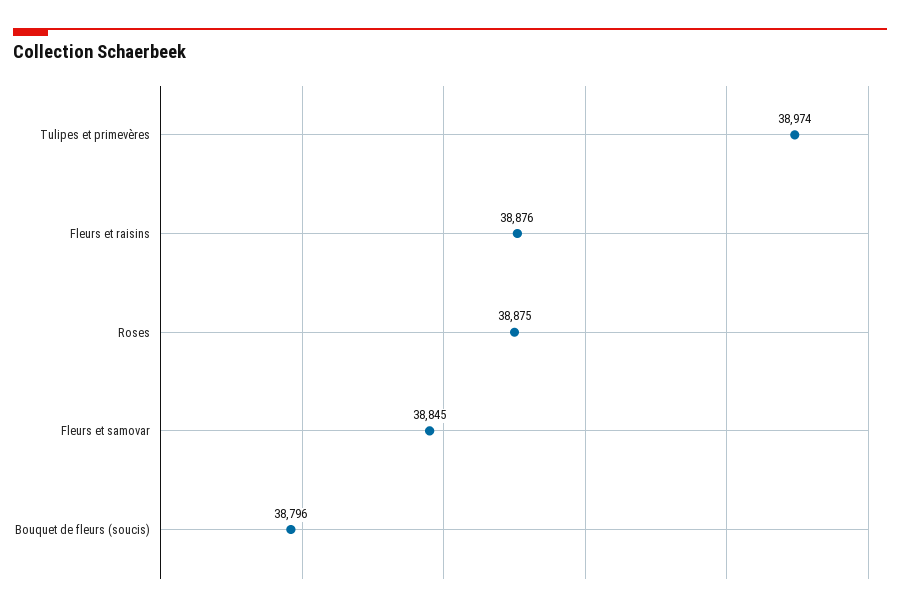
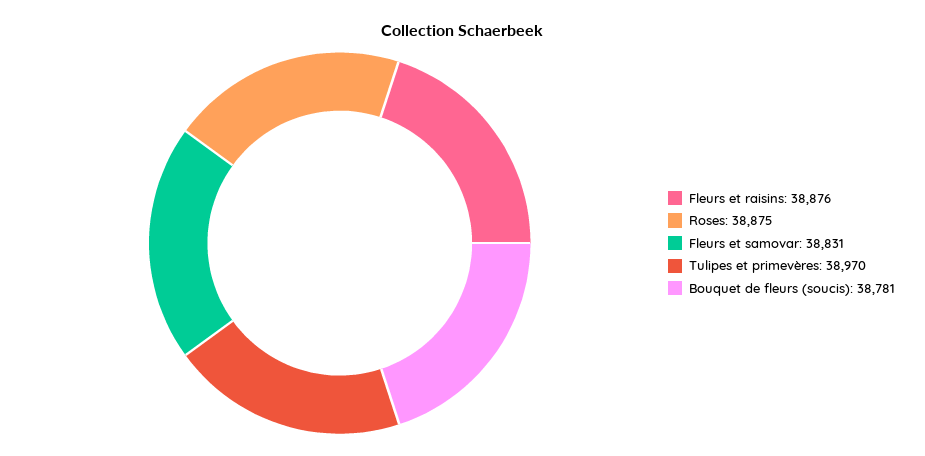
  {
-   "Tulipes et primevères": 38974,
+   "Tulipes et primevères": 38970,
    "Fleurs et raisins": 38876,
    "Roses": 38875,
-   "Fleurs et samovar": 38845,
+   "Fleurs et samovar": 38831,
-   "Bouquet de fleurs (soucis)": 38796
+   "Bouquet de fleurs (soucis)": 38781
  }

